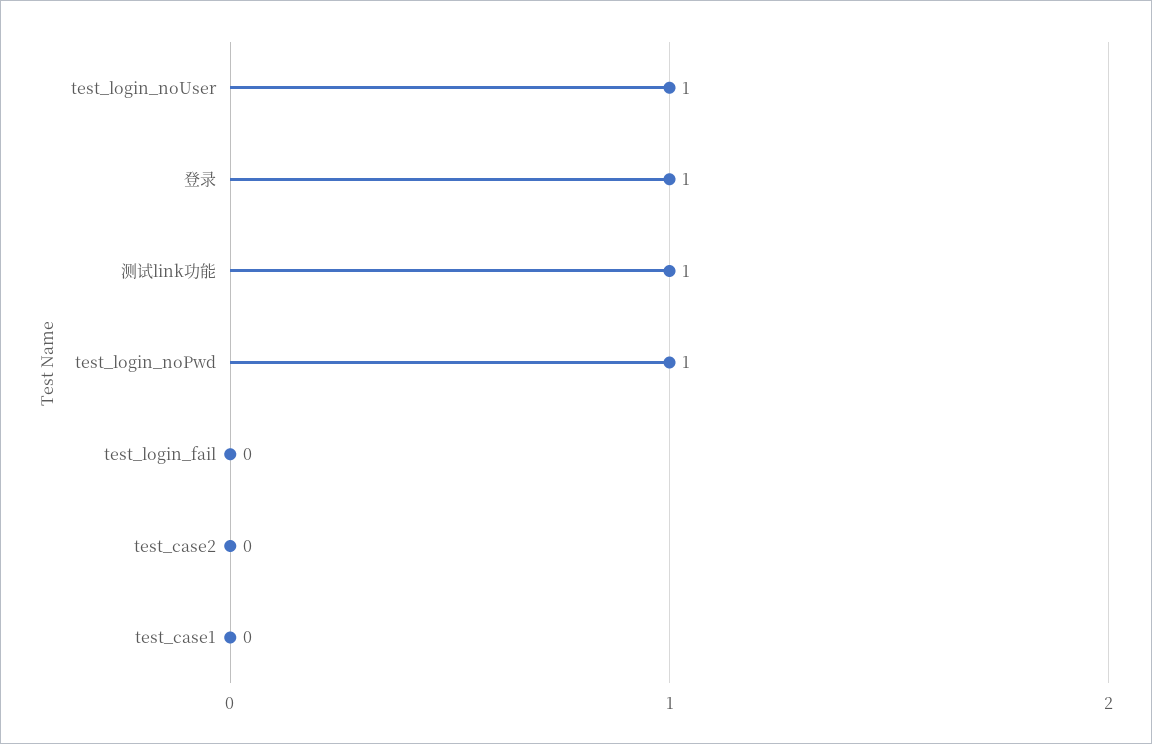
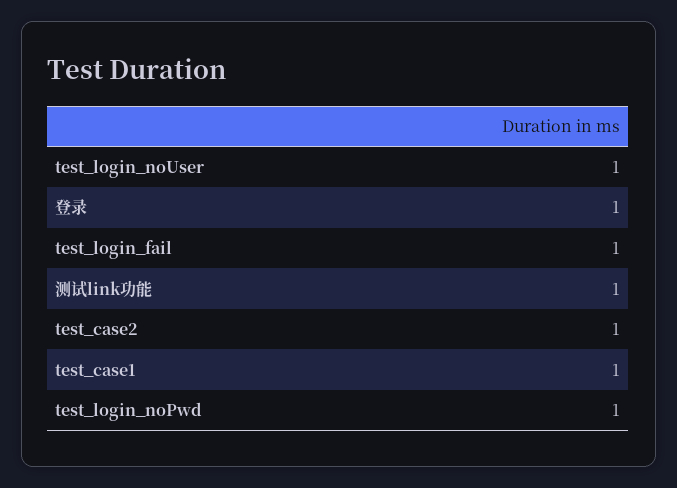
  {
    "test_login_noUser": 1,
    "登录": 1,
    "测试link功能": 1,
    "test_login_noPwd": 1,
-   "test_login_fail": 0,
+   "test_login_fail": 1,
-   "test_case2": 0,
+   "test_case2": 1,
-   "test_case1": 0
+   "test_case1": 1
  }

